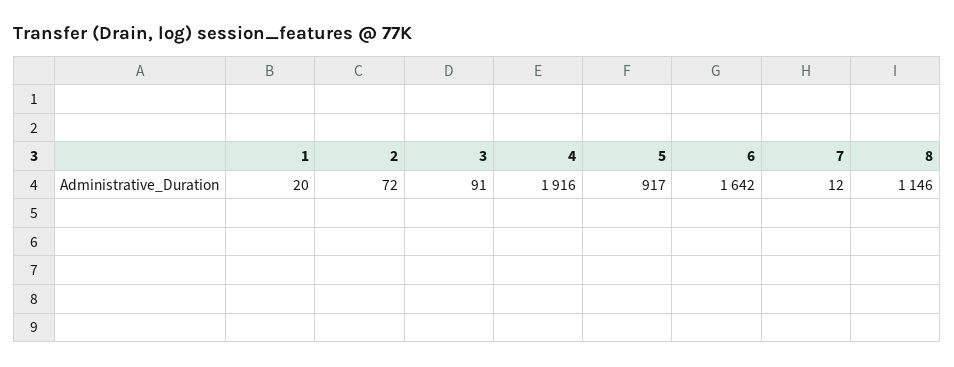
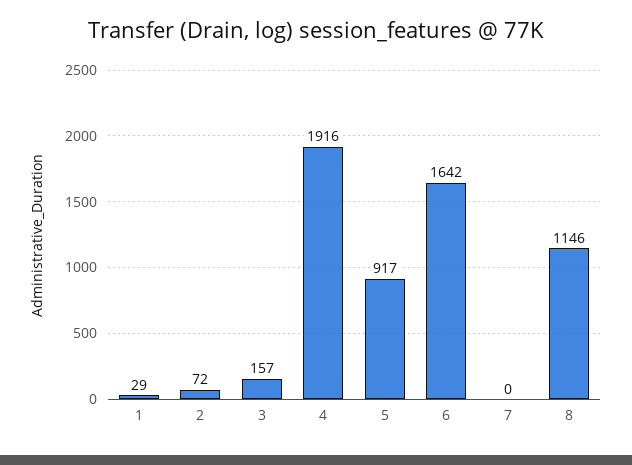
  {
-   "1": 20,
+   "1": 29,
    "2": 72,
-   "3": 91,
+   "3": 157,
    "4": 1916,
    "5": 917,
    "6": 1642,
-   "7": 12,
+   "7": 0,
    "8": 1146
  }

